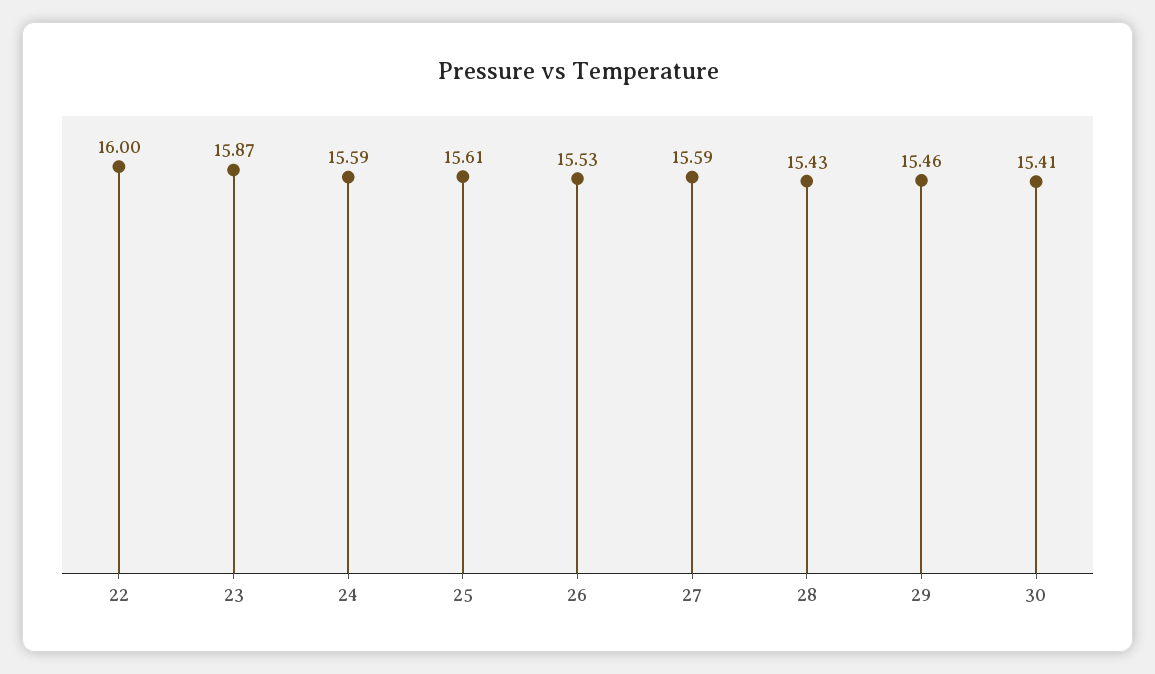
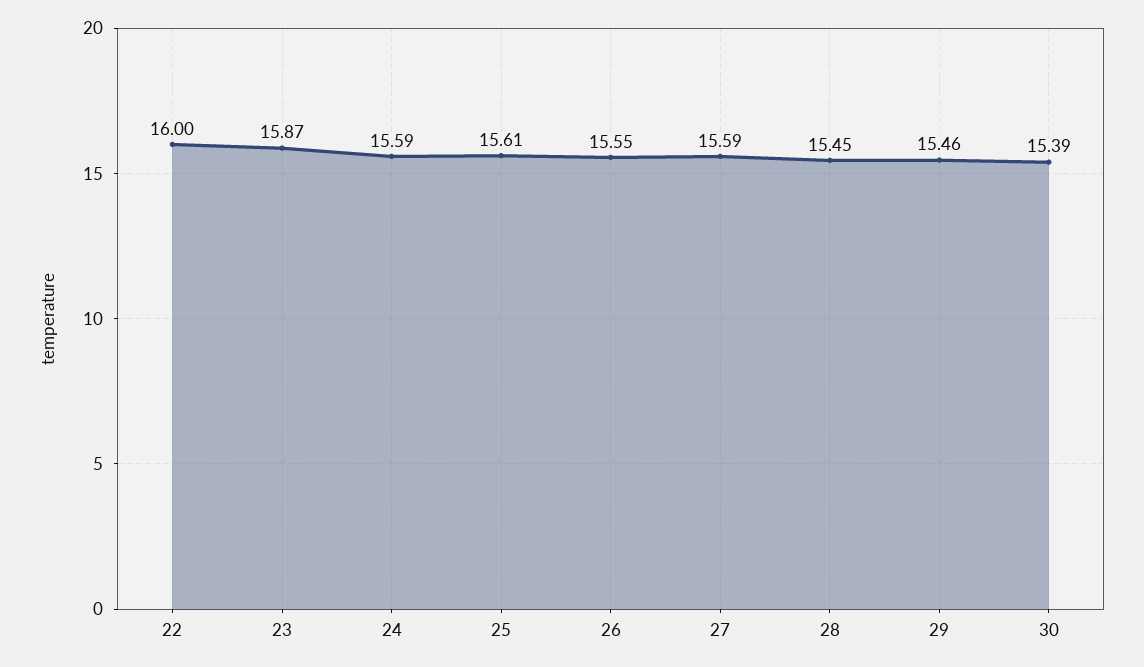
  {
    "22": 16,
    "23": 15.87,
    "24": 15.59,
    "25": 15.61,
-   "26": 15.53,
+   "26": 15.55,
    "27": 15.59,
-   "28": 15.43,
+   "28": 15.45,
    "29": 15.46,
-   "30": 15.41
+   "30": 15.39
  }

